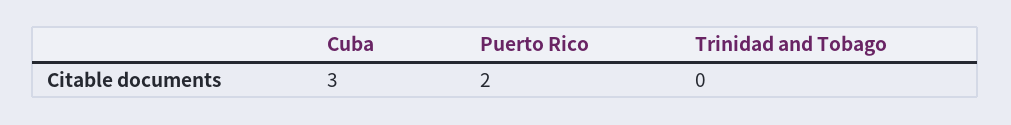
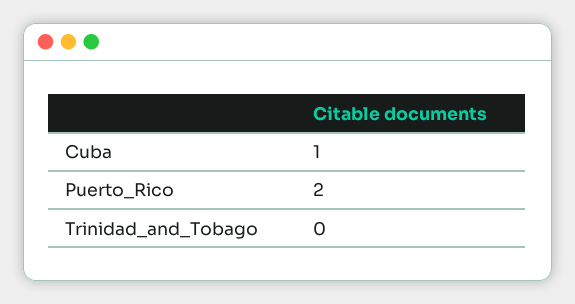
  {
-   "Cuba": 3,
+   "Cuba": 1,
    "Puerto Rico": 2,
    "Trinidad and Tobago": 0
  }

